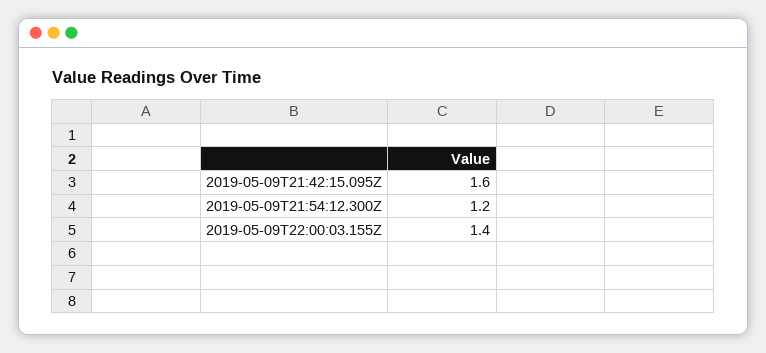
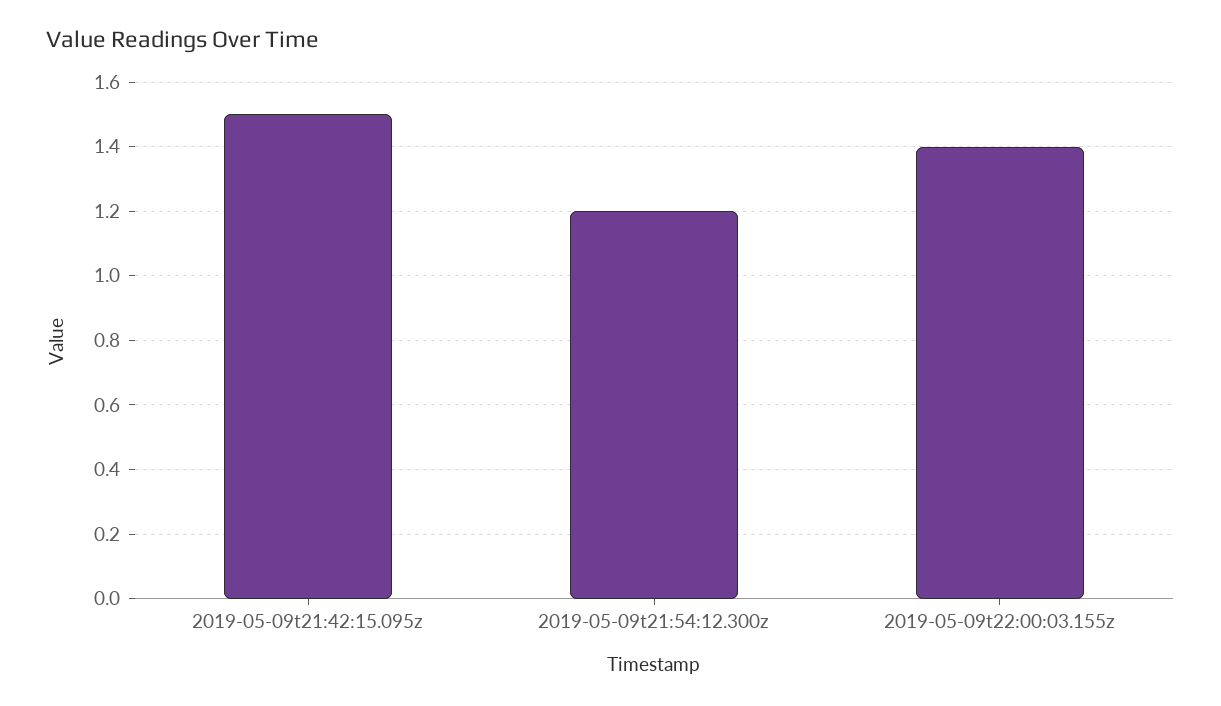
  {
-   "2019-05-09T21:42:15.095Z": 1.6,
+   "2019-05-09T21:42:15.095Z": 1.5,
    "2019-05-09T21:54:12.300Z": 1.2,
    "2019-05-09T22:00:03.155Z": 1.4
  }

